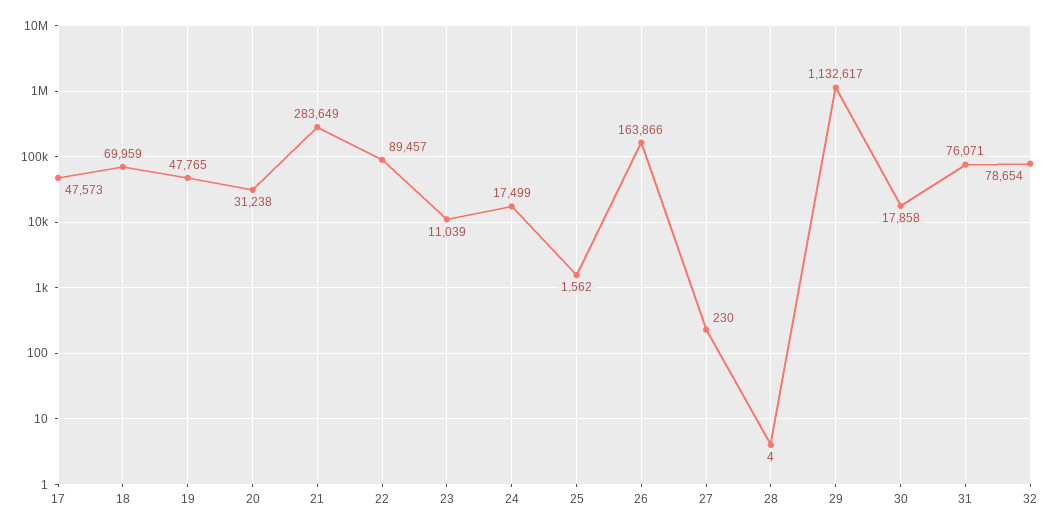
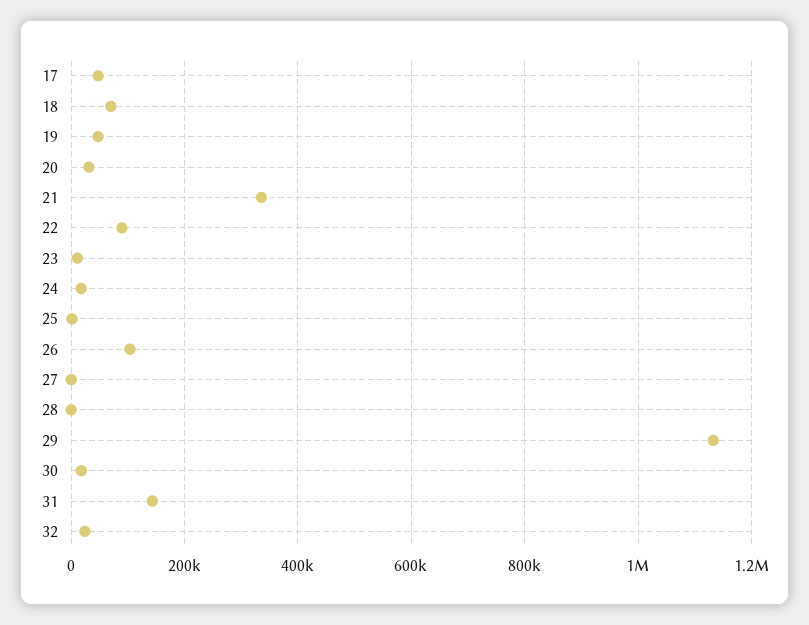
  {
    "17": 47573,
    "18": 69959,
    "19": 47765,
    "20": 31238,
-   "21": 283649,
+   "21": 340000,
    "22": 89457,
    "23": 11039,
    "24": 17499,
    "25": 1562,
-   "26": 163866,
+   "26": 100000,
    "27": 230,
    "28": 4,
    "29": 1132617,
    "30": 17858,
-   "31": 76071,
+   "31": 140000,
-   "32": 78654
+   "32": 20000
  }

